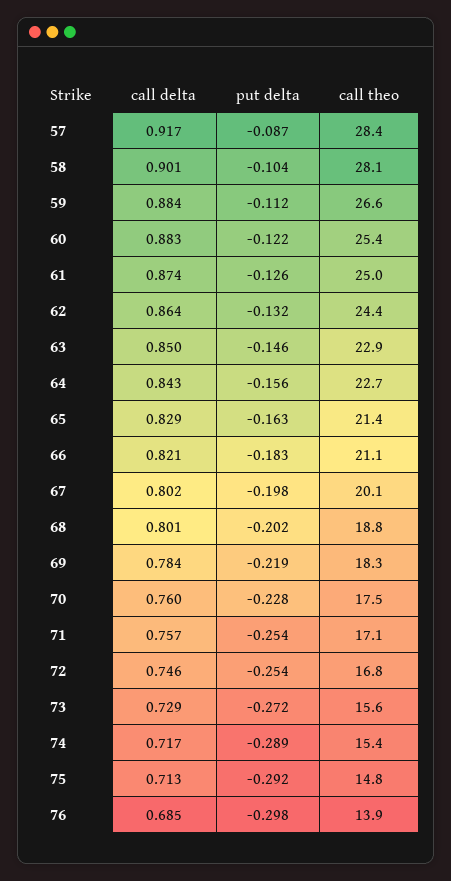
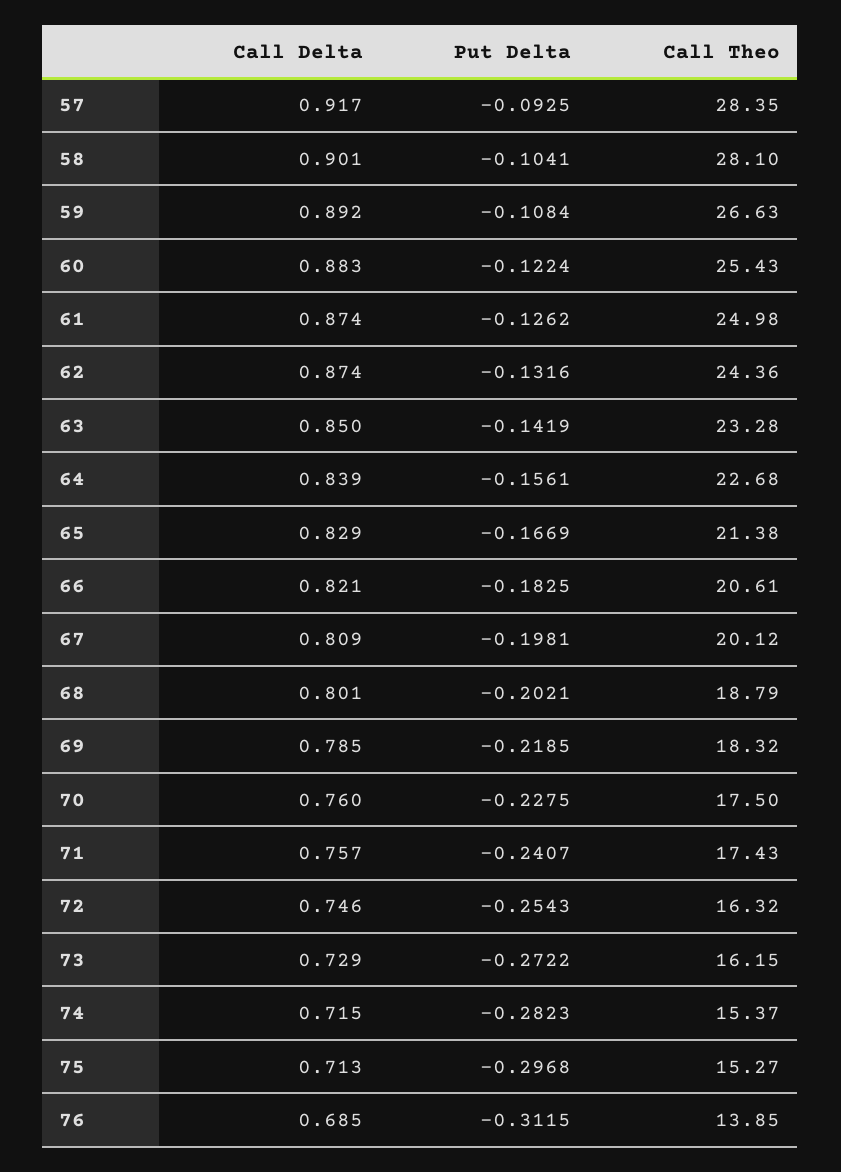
  {
    "call delta": {
      "57": 0.917,
      "58": 0.901,
-     "59": 0.884,
+     "59": 0.892,
      "60": 0.883,
      "61": 0.874,
-     "62": 0.864,
+     "62": 0.874,
      "63": 0.85,
-     "64": 0.843,
+     "64": 0.839,
      "65": 0.829,
      "66": 0.821,
-     "67": 0.802,
+     "67": 0.809,
      "68": 0.801,
-     "69": 0.784,
+     "69": 0.785,
      "70": 0.76,
      "71": 0.757,
      "72": 0.746,
      "73": 0.729,
-     "74": 0.717,
+     "74": 0.715,
      "75": 0.713,
      "76": 0.685
    },
    "put delta": {
-     "57": -0.087,
+     "57": -0.0925,
      "58": -0.1041,
-     "59": -0.112,
+     "59": -0.1084,
      "60": -0.1224,
      "61": -0.1262,
      "62": -0.1316,
-     "63": -0.146,
+     "63": -0.1419,
      "64": -0.1561,
-     "65": -0.163,
+     "65": -0.1669,
      "66": -0.1825,
      "67": -0.1981,
      "68": -0.2021,
      "69": -0.2185,
      "70": -0.2275,
-     "71": -0.254,
+     "71": -0.2407,
      "72": -0.2543,
      "73": -0.2722,
-     "74": -0.289,
+     "74": -0.2823,
-     "75": -0.292,
+     "75": -0.2968,
-     "76": -0.298
+     "76": -0.3115
    },
    "call theo": {
      "57": 28.35,
      "58": 28.1,
      "59": 26.63,
      "60": 25.43,
      "61": 24.98,
      "62": 24.36,
-     "63": 22.9,
+     "63": 23.28,
      "64": 22.68,
      "65": 21.38,
-     "66": 21.1,
+     "66": 20.61,
      "67": 20.12,
      "68": 18.79,
      "69": 18.32,
      "70": 17.5,
-     "71": 17.1,
+     "71": 17.43,
-     "72": 16.8,
+     "72": 16.32,
-     "73": 15.6,
+     "73": 16.15,
      "74": 15.37,
-     "75": 14.8,
+     "75": 15.27,
      "76": 13.85
    }
  }

